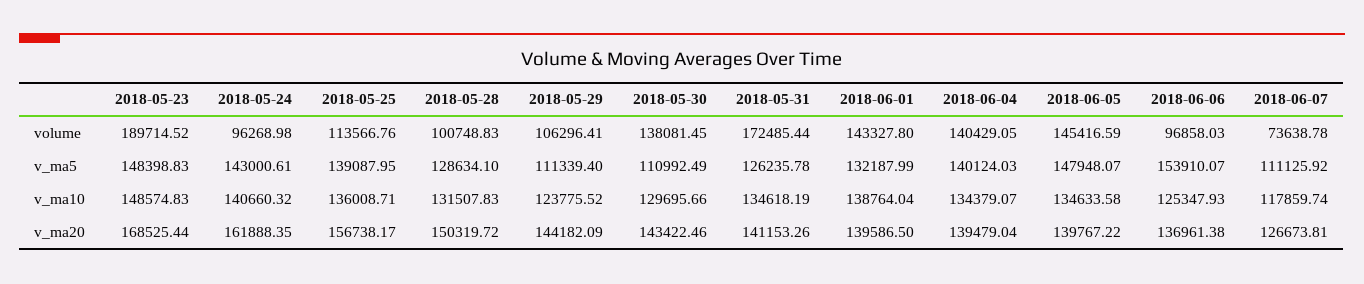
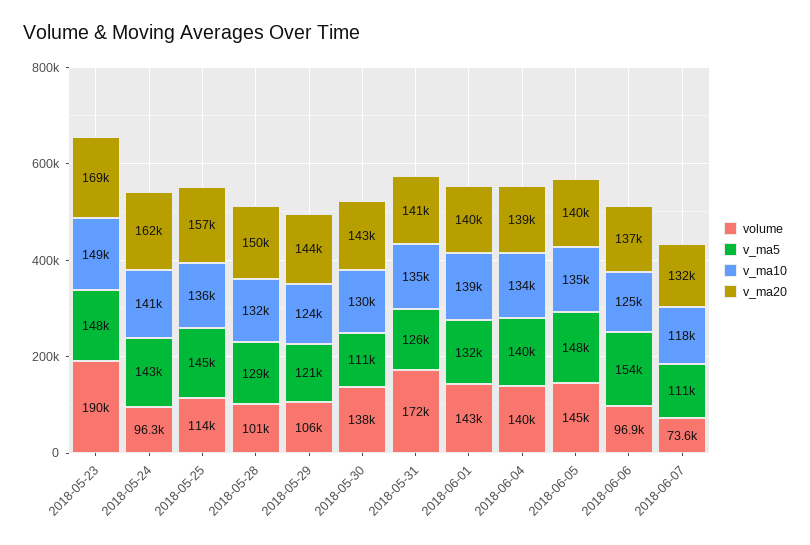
  {
    "volume": {
      "2018-05-23": 189714.52,
      "2018-05-24": 96268.98,
      "2018-05-25": 113566.76,
      "2018-05-28": 100748.83,
      "2018-05-29": 106296.41,
      "2018-05-30": 138081.45,
      "2018-05-31": 172485.44,
      "2018-06-01": 143327.8,
      "2018-06-04": 140429.05,
      "2018-06-05": 145416.59,
      "2018-06-06": 96858.03,
      "2018-06-07": 73638.78
    },
    "v_ma5": {
      "2018-05-23": 148398.83,
      "2018-05-24": 143000.61,
-     "2018-05-25": 139087.95,
+     "2018-05-25": 145000,
      "2018-05-28": 128634.1,
-     "2018-05-29": 111339.4,
+     "2018-05-29": 121000,
      "2018-05-30": 110992.49,
      "2018-05-31": 126235.78,
      "2018-06-01": 132187.99,
      "2018-06-04": 140124.03,
      "2018-06-05": 147948.07,
      "2018-06-06": 153910.07,
      "2018-06-07": 111125.92
    },
    "v_ma10": {
      "2018-05-23": 148574.83,
      "2018-05-24": 140660.32,
      "2018-05-25": 136008.71,
      "2018-05-28": 131507.83,
      "2018-05-29": 123775.52,
      "2018-05-30": 129695.66,
      "2018-05-31": 134618.19,
      "2018-06-01": 138764.04,
      "2018-06-04": 134379.07,
      "2018-06-05": 134633.58,
      "2018-06-06": 125347.93,
      "2018-06-07": 117859.74
    },
    "v_ma20": {
      "2018-05-23": 168525.44,
      "2018-05-24": 161888.35,
      "2018-05-25": 156738.17,
      "2018-05-28": 150319.72,
      "2018-05-29": 144182.09,
      "2018-05-30": 143422.46,
      "2018-05-31": 141153.26,
      "2018-06-01": 139586.5,
      "2018-06-04": 139479.04,
      "2018-06-05": 139767.22,
      "2018-06-06": 136961.38,
-     "2018-06-07": 126673.81
+     "2018-06-07": 132000
    }
  }

